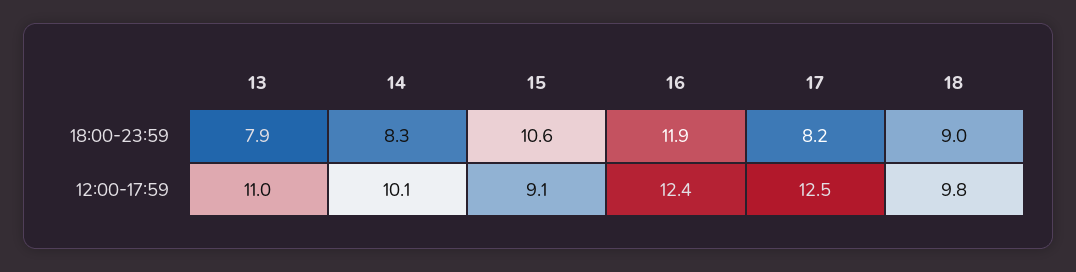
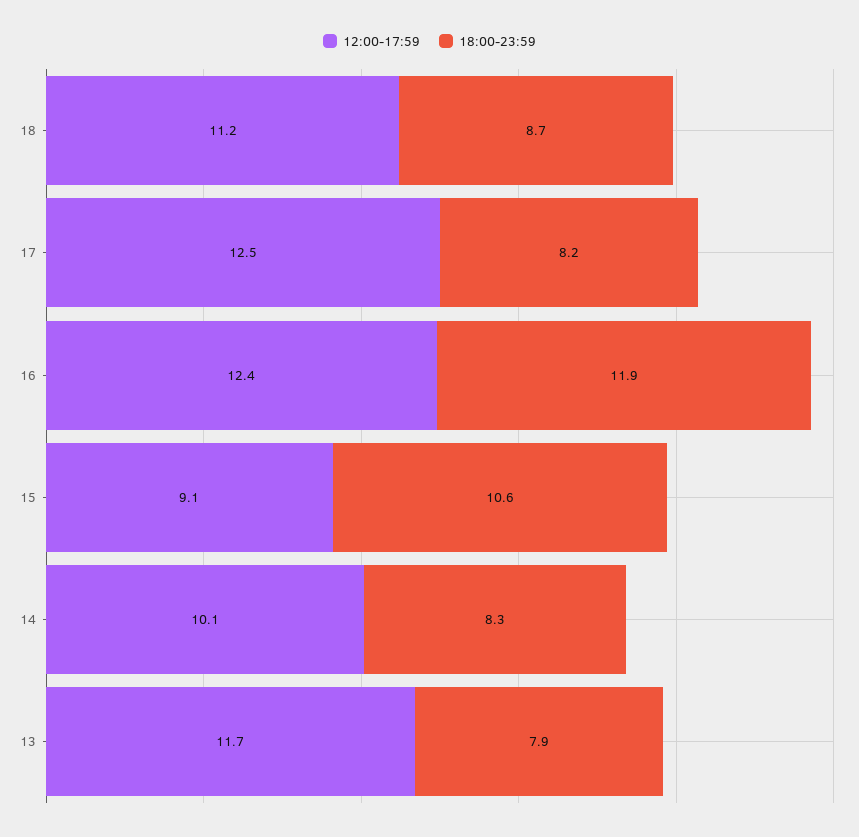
  {
    "18:00-23:59": {
      "13": 7.9,
      "14": 8.3,
      "15": 10.6,
      "16": 11.9,
      "17": 8.2,
-     "18": 9
+     "18": 8.7
    },
    "12:00-17:59": {
-     "13": 11,
+     "13": 11.7,
      "14": 10.1,
      "15": 9.1,
      "16": 12.4,
      "17": 12.5,
-     "18": 9.8
+     "18": 11.2
    }
  }

